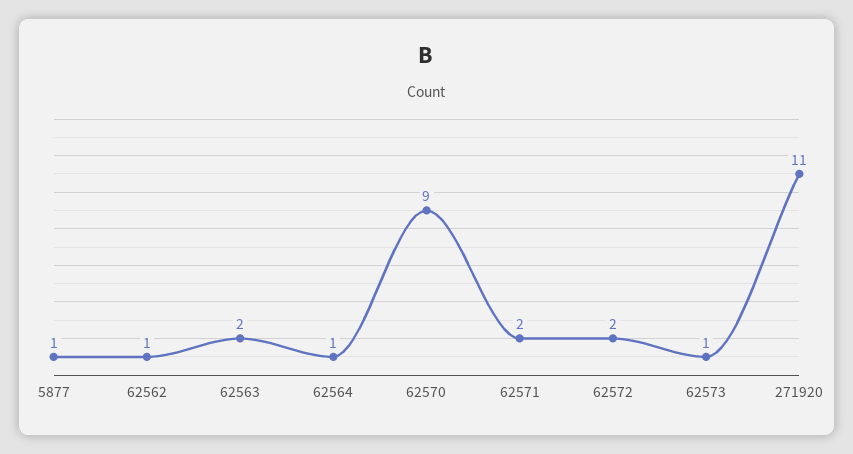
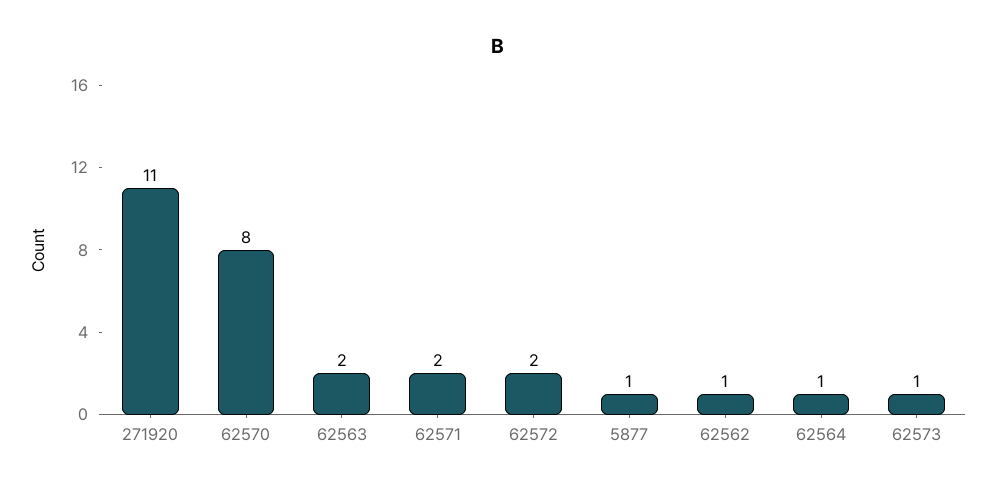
  {
    "5877": 1,
    "62562": 1,
    "62563": 2,
    "62564": 1,
-   "62570": 9,
+   "62570": 8,
    "62571": 2,
    "62572": 2,
    "62573": 1,
    "271920": 11
  }

